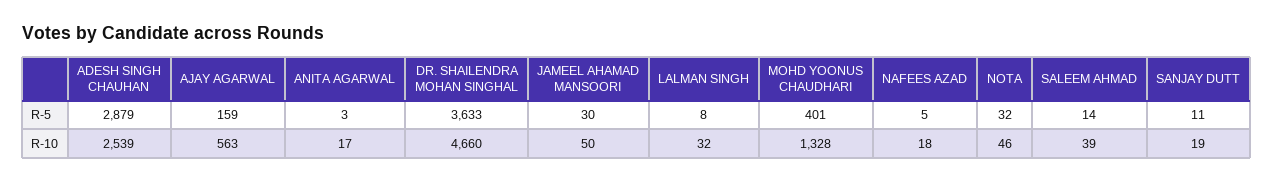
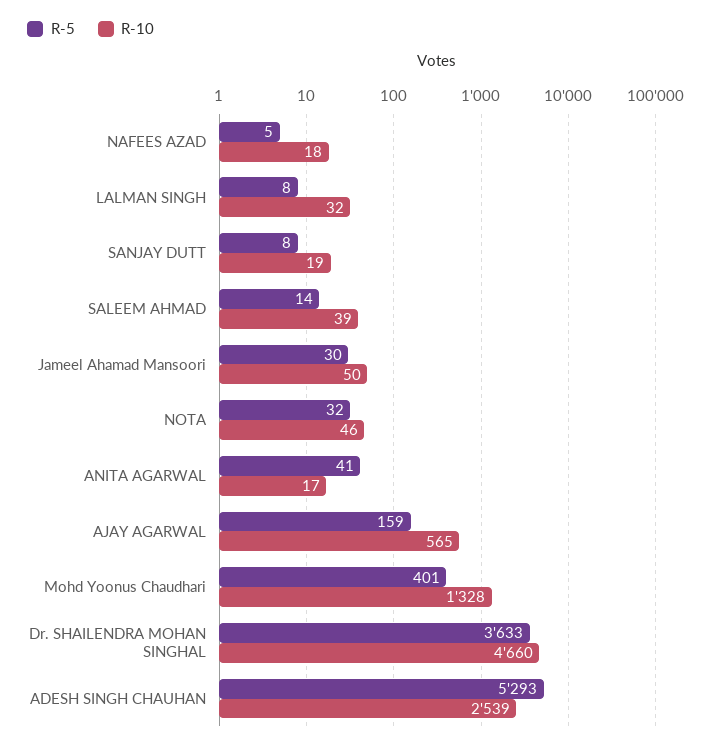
  {
    "R-5": {
-     "ADESH SINGH CHAUHAN": 2879,
+     "ADESH SINGH CHAUHAN": 5293,
      "AJAY AGARWAL": 159,
-     "ANITA AGARWAL": 3,
+     "ANITA AGARWAL": 41,
      "DR. SHAILENDRA MOHAN SINGHAL": 3633,
      "JAMEEL AHAMAD MANSOORI": 30,
      "LALMAN SINGH": 8,
      "MOHD YOONUS CHAUDHARI": 401,
      "NAFEES AZAD": 5,
      "NOTA": 32,
      "SALEEM AHMAD": 14,
-     "SANJAY DUTT": 11
+     "SANJAY DUTT": 8
    },
    "R-10": {
      "ADESH SINGH CHAUHAN": 2539,
-     "AJAY AGARWAL": 563,
+     "AJAY AGARWAL": 565,
      "ANITA AGARWAL": 17,
      "DR. SHAILENDRA MOHAN SINGHAL": 4660,
      "JAMEEL AHAMAD MANSOORI": 50,
      "LALMAN SINGH": 32,
      "MOHD YOONUS CHAUDHARI": 1328,
      "NAFEES AZAD": 18,
      "NOTA": 46,
      "SALEEM AHMAD": 39,
      "SANJAY DUTT": 19
    }
  }

